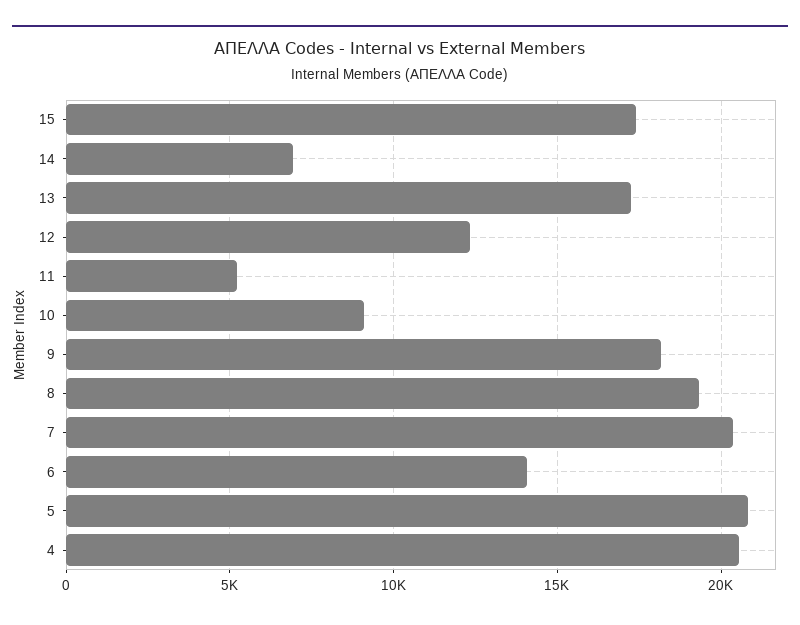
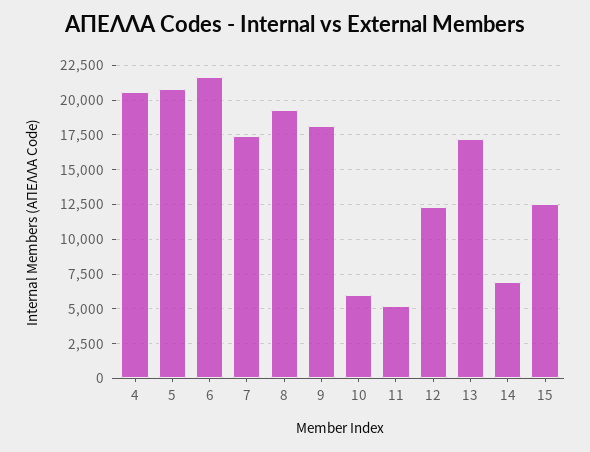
  {
-   "15": 17500,
+   "15": 12500,
    "14": 7000,
    "13": 17000,
    "12": 12500,
    "11": 5000,
-   "10": 9000,
+   "10": 6000,
    "9": 18000,
    "8": 19500,
-   "7": 20500,
+   "7": 17500,
-   "6": 14000,
+   "6": 21500,
    "5": 21000,
    "4": 20500
  }

